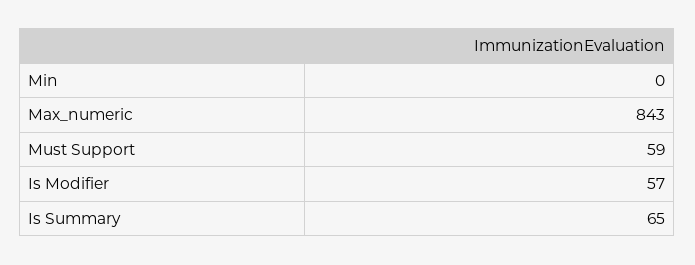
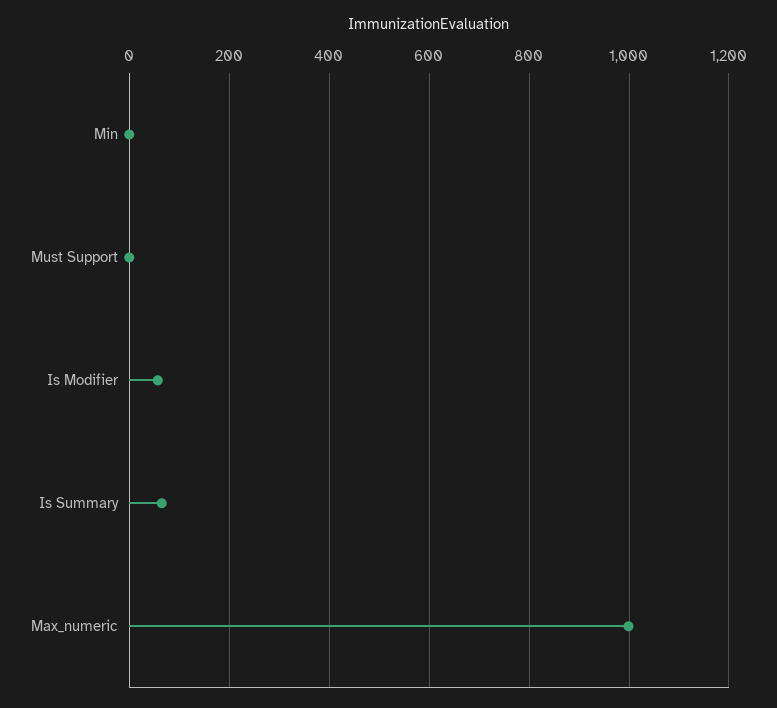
  {
    "Min": 0,
-   "Max_numeric": 843,
+   "Max_numeric": 1000,
-   "Must Support": 59,
+   "Must Support": 0,
    "Is Modifier": 57,
    "Is Summary": 65
  }

